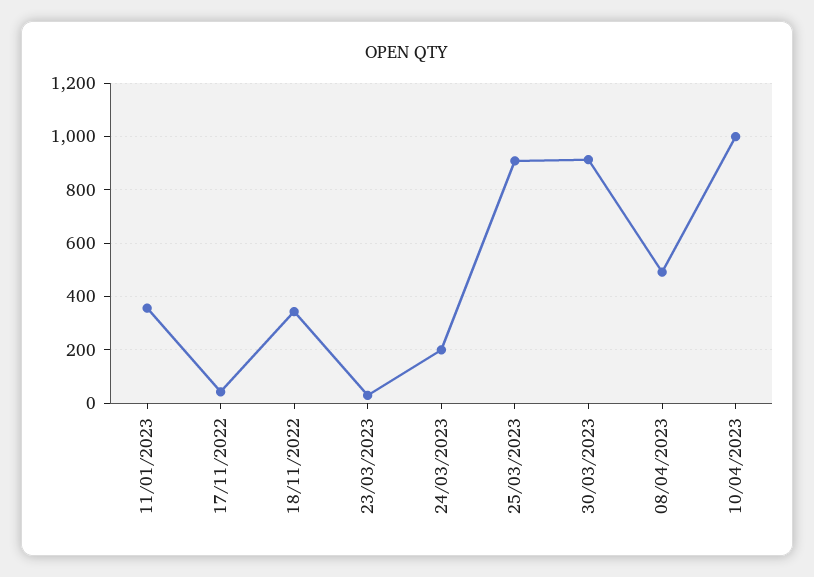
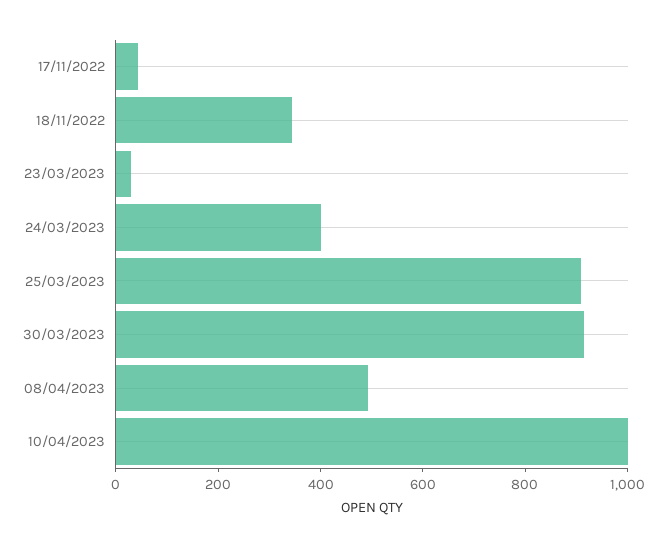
  {
-   "11/01/2023": 350,
    "17/11/2022": 50,
    "18/11/2022": 350,
    "23/03/2023": 25,
-   "24/03/2023": 200,
+   "24/03/2023": 400,
    "25/03/2023": 900,
    "30/03/2023": 925,
    "08/04/2023": 500,
    "10/04/2023": 1000
  }

